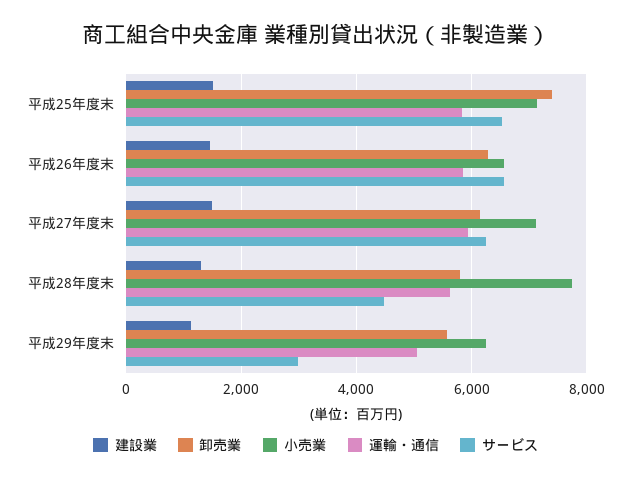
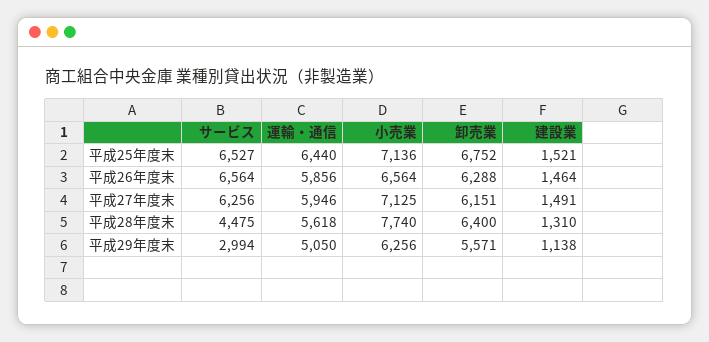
  {
    "建設業": {
      "平成25年度末": 1521,
      "平成26年度末": 1464,
      "平成27年度末": 1491,
      "平成28年度末": 1310,
      "平成29年度末": 1138
    },
    "卸売業": {
-     "平成25年度末": 7400,
+     "平成25年度末": 6752,
      "平成26年度末": 6288,
      "平成27年度末": 6151,
-     "平成28年度末": 5800,
+     "平成28年度末": 6400,
      "平成29年度末": 5571
    },
    "小売業": {
      "平成25年度末": 7136,
      "平成26年度末": 6564,
      "平成27年度末": 7125,
      "平成28年度末": 7740,
      "平成29年度末": 6256
    },
    "運輸・通信": {
-     "平成25年度末": 5800,
+     "平成25年度末": 6440,
      "平成26年度末": 5856,
      "平成27年度末": 5946,
      "平成28年度末": 5618,
      "平成29年度末": 5050
    },
    "サービス": {
      "平成25年度末": 6527,
      "平成26年度末": 6564,
      "平成27年度末": 6256,
      "平成28年度末": 4475,
      "平成29年度末": 2994
    }
  }

